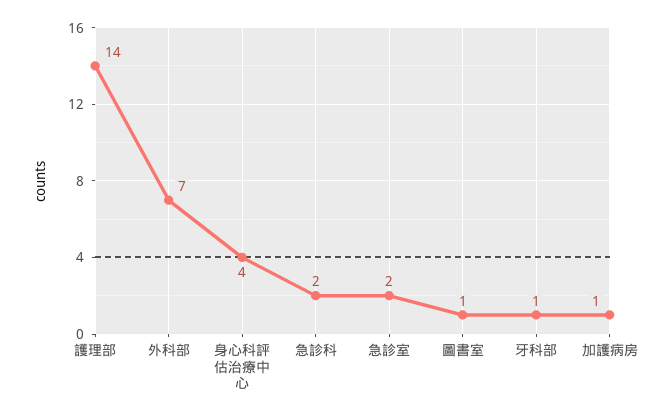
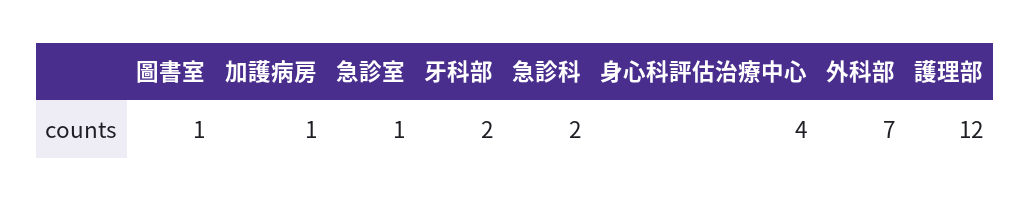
  {
-   "護理部": 14,
+   "護理部": 12,
    "外科部": 7,
    "身心科評估治療中心": 4,
    "急診科": 2,
-   "急診室": 2,
+   "急診室": 1,
    "圖書室": 1,
-   "牙科部": 1,
+   "牙科部": 2,
    "加護病房": 1
  }

